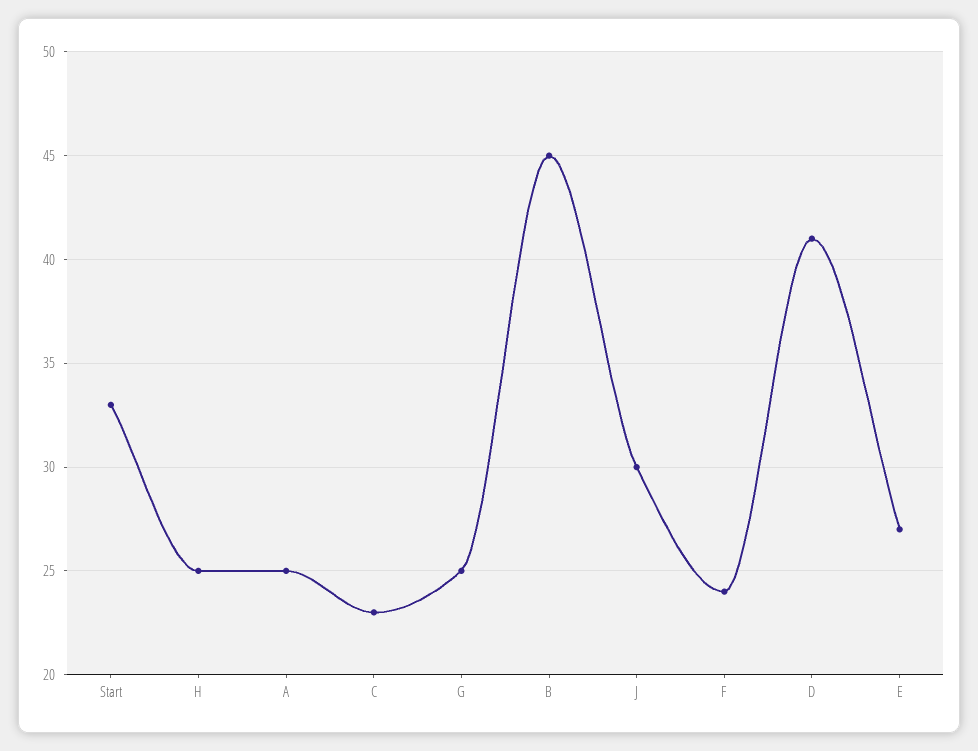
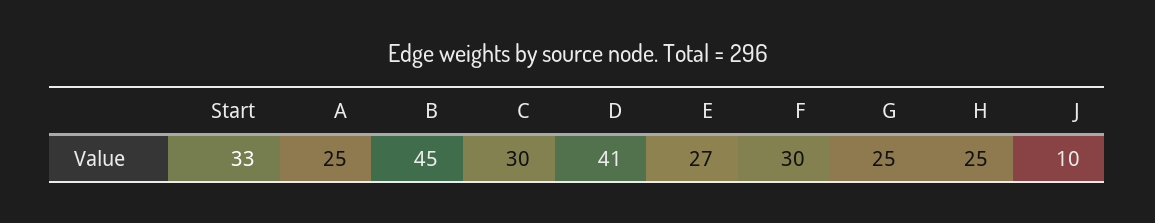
  {
    "Start": 33,
    "H": 25,
    "A": 25,
-   "C": 23,
+   "C": 30,
    "G": 25,
    "B": 45,
-   "J": 30,
+   "J": 10,
-   "F": 24,
+   "F": 30,
    "D": 41,
    "E": 27
  }

